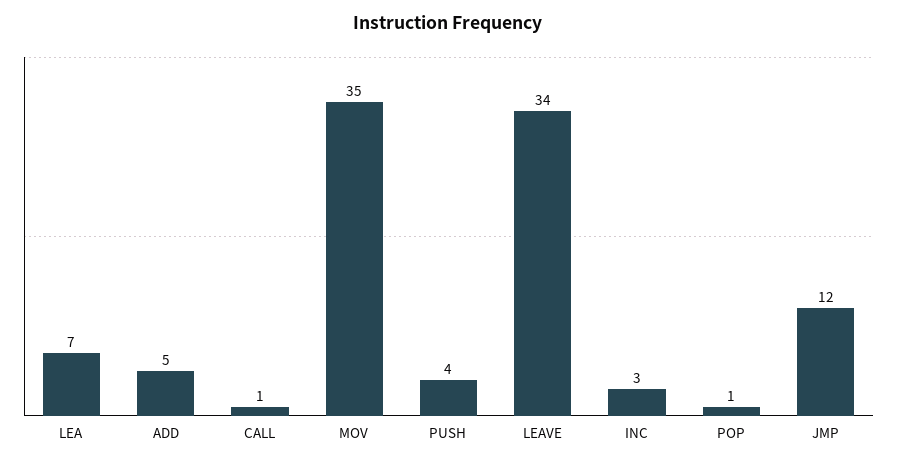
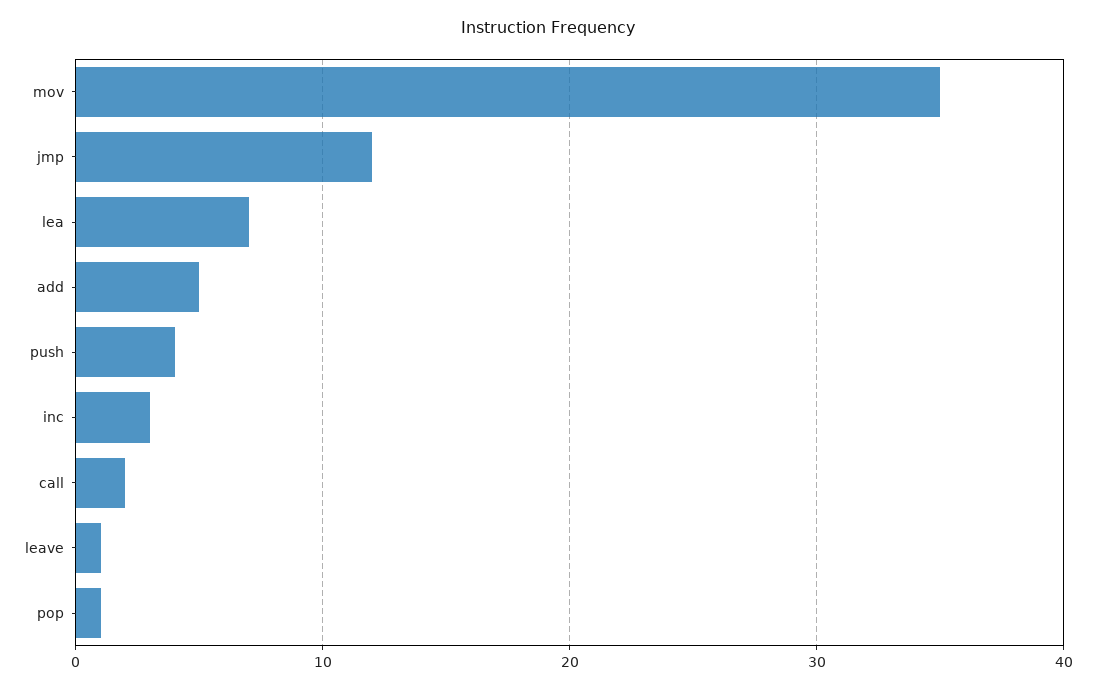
  {
    "LEA": 7,
    "ADD": 5,
-   "CALL": 1,
+   "CALL": 2,
    "MOV": 35,
    "PUSH": 4,
-   "LEAVE": 34,
+   "LEAVE": 1,
    "INC": 3,
    "POP": 1,
    "JMP": 12
  }

